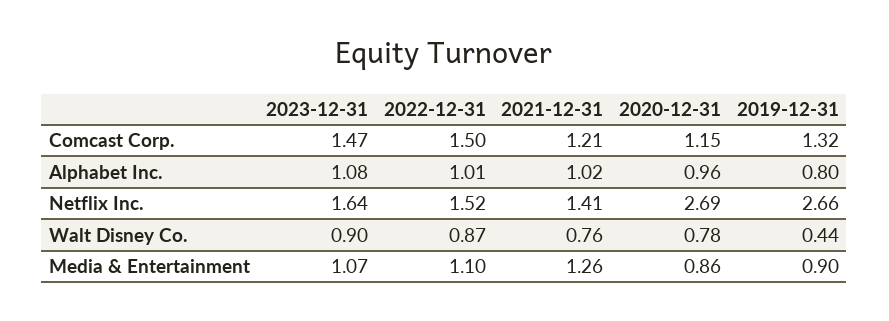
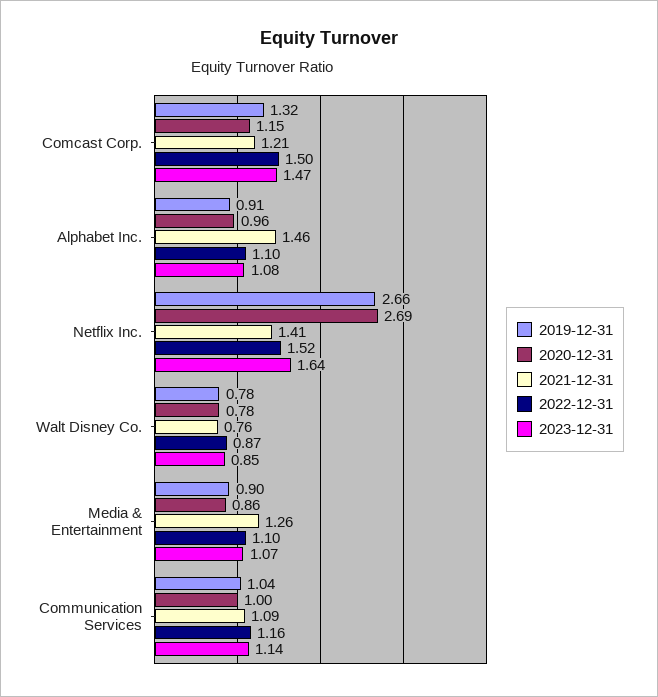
  {
    "2023-12-31": {
      "Comcast Corp.": 1.47,
      "Alphabet Inc.": 1.08,
      "Netflix Inc.": 1.64,
-     "Walt Disney Co.": 0.9,
+     "Walt Disney Co.": 0.85,
-     "Media & Entertainment": 1.07
+     "Media & Entertainment": 1.07,
+     "Communication Services": 1.14
    },
    "2022-12-31": {
      "Comcast Corp.": 1.5,
-     "Alphabet Inc.": 1.01,
+     "Alphabet Inc.": 1.1,
      "Netflix Inc.": 1.52,
      "Walt Disney Co.": 0.87,
-     "Media & Entertainment": 1.1
+     "Media & Entertainment": 1.1,
+     "Communication Services": 1.16
    },
    "2021-12-31": {
      "Comcast Corp.": 1.21,
-     "Alphabet Inc.": 1.02,
+     "Alphabet Inc.": 1.46,
      "Netflix Inc.": 1.41,
      "Walt Disney Co.": 0.76,
-     "Media & Entertainment": 1.26
+     "Media & Entertainment": 1.26,
+     "Communication Services": 1.09
    },
    "2020-12-31": {
      "Comcast Corp.": 1.15,
      "Alphabet Inc.": 0.96,
      "Netflix Inc.": 2.69,
      "Walt Disney Co.": 0.78,
-     "Media & Entertainment": 0.86
+     "Media & Entertainment": 0.86,
+     "Communication Services": 1
    },
    "2019-12-31": {
      "Comcast Corp.": 1.32,
-     "Alphabet Inc.": 0.8,
+     "Alphabet Inc.": 0.91,
      "Netflix Inc.": 2.66,
-     "Walt Disney Co.": 0.44,
+     "Walt Disney Co.": 0.78,
-     "Media & Entertainment": 0.9
+     "Media & Entertainment": 0.9,
+     "Communication Services": 1.04
    }
  }

